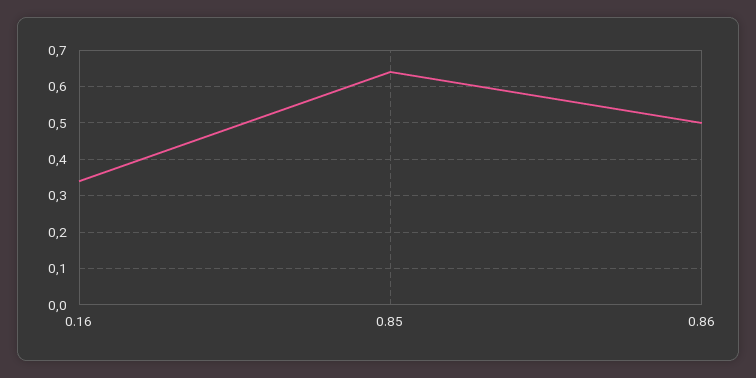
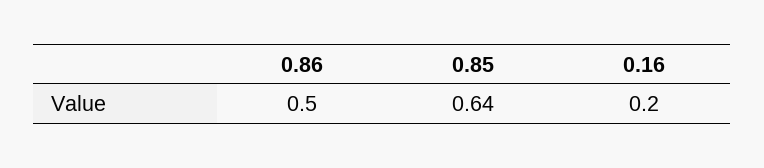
  {
-   "0.16": 0.35,
+   "0.16": 0.2,
    "0.85": 0.64,
    "0.86": 0.5
  }

